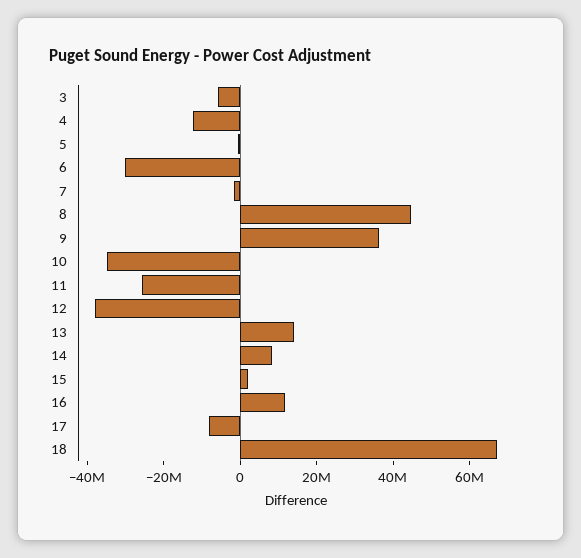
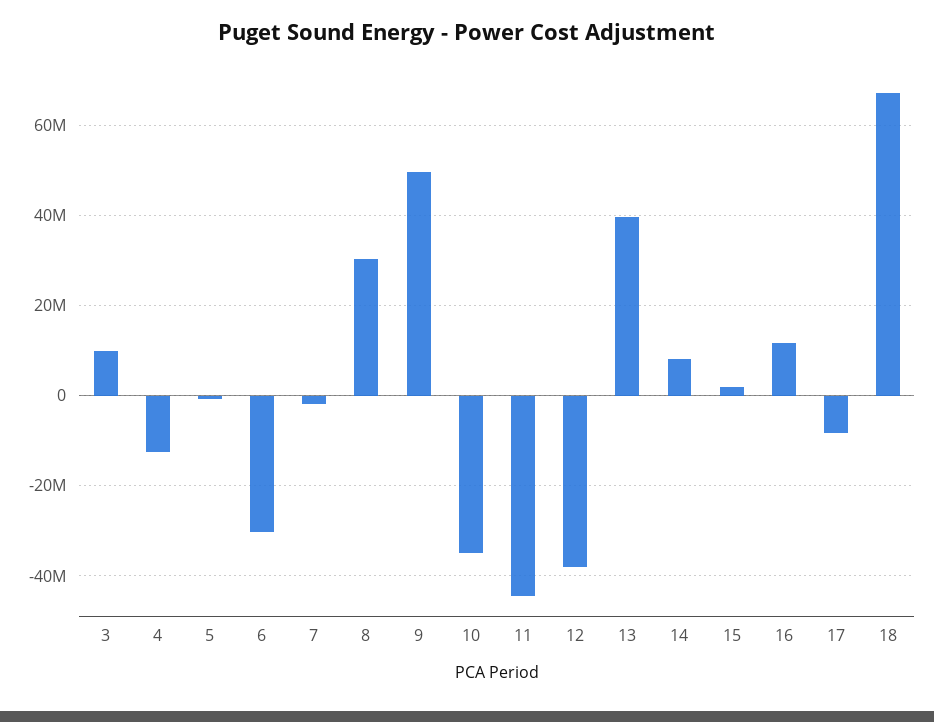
  {
-   "3": -5000000,
+   "3": 10000000,
    "4": -12000000,
    "5": 0,
    "6": -30000000,
    "7": -2000000,
-   "8": 45000000,
+   "8": 30000000,
-   "9": 35000000,
+   "9": 50000000,
    "10": -34000000,
-   "11": -25000000,
+   "11": -44000000,
    "12": -38000000,
-   "13": 15000000,
+   "13": 40000000,
    "14": 8000000,
    "15": 2000000,
    "16": 12000000,
    "17": -8000000,
    "18": 68000000
  }

